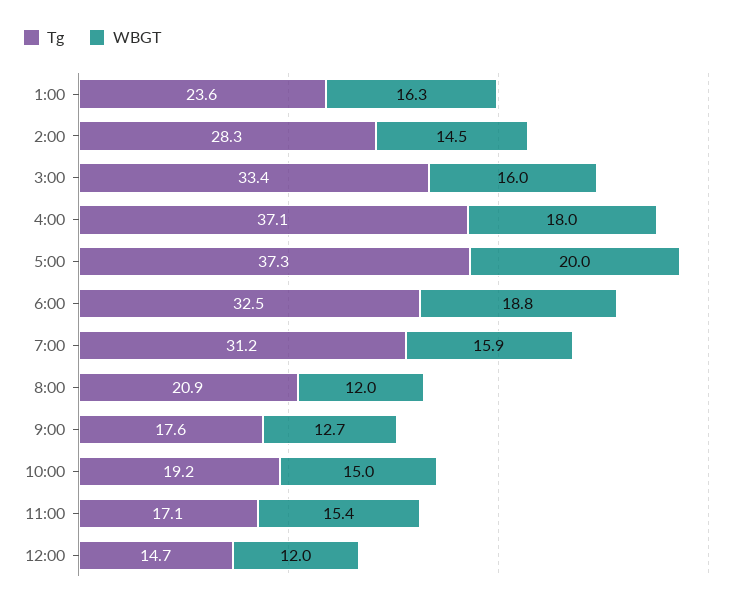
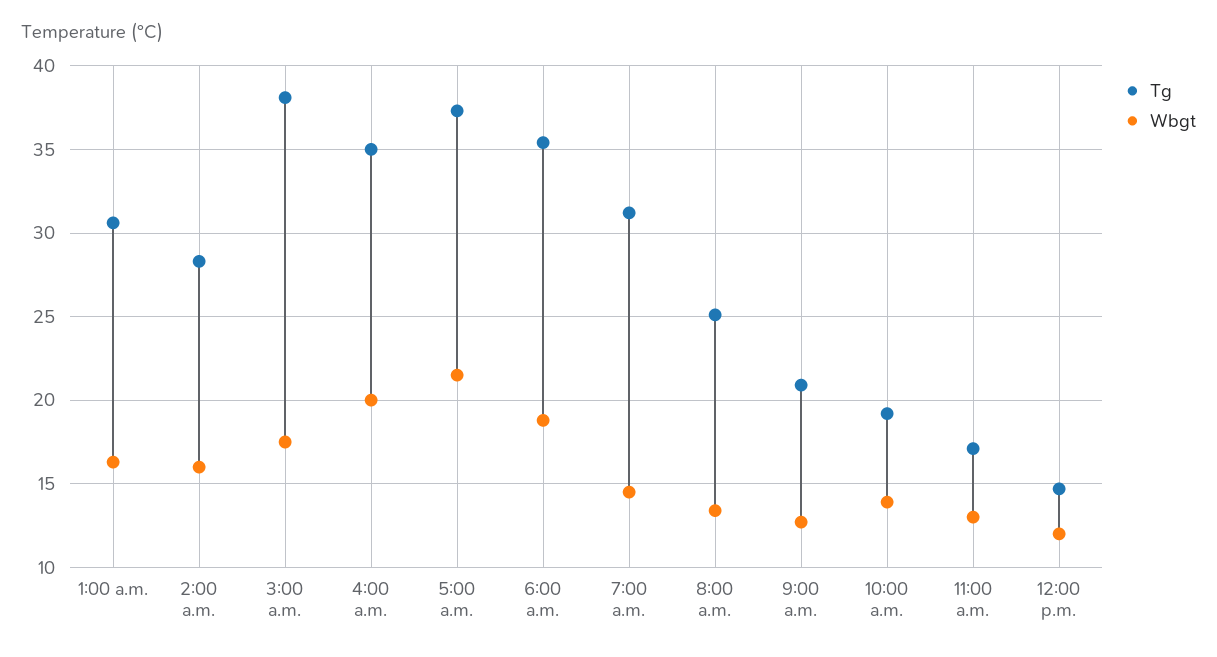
  {
    "Tg": {
-     "1:00": 23.6,
+     "1:00": 30.5,
      "2:00": 28.3,
-     "3:00": 33.4,
+     "3:00": 38,
-     "4:00": 37.1,
+     "4:00": 35,
      "5:00": 37.3,
-     "6:00": 32.5,
+     "6:00": 35.5,
      "7:00": 31.2,
-     "8:00": 20.9,
+     "8:00": 25,
-     "9:00": 17.6,
+     "9:00": 21,
      "10:00": 19.2,
      "11:00": 17.1,
      "12:00": 14.7
    },
    "WBGT": {
      "1:00": 16.3,
-     "2:00": 14.5,
+     "2:00": 16,
-     "3:00": 16,
+     "3:00": 17.5,
-     "4:00": 18,
+     "4:00": 20,
-     "5:00": 20,
+     "5:00": 21.5,
      "6:00": 18.8,
-     "7:00": 15.9,
+     "7:00": 14.5,
-     "8:00": 12,
+     "8:00": 13.5,
      "9:00": 12.7,
-     "10:00": 15,
+     "10:00": 14,
-     "11:00": 15.4,
+     "11:00": 13,
      "12:00": 12
    }
  }

